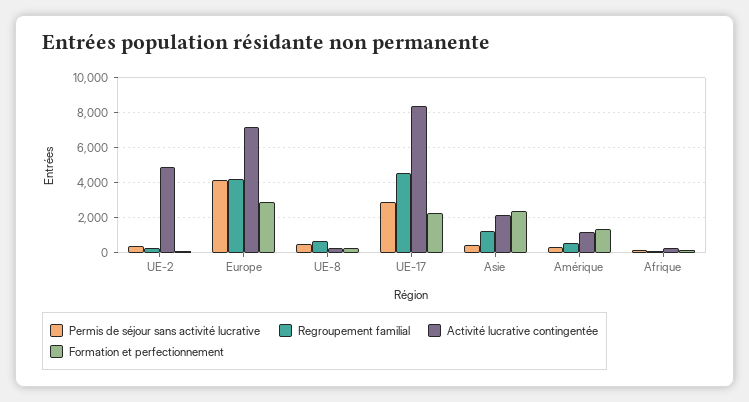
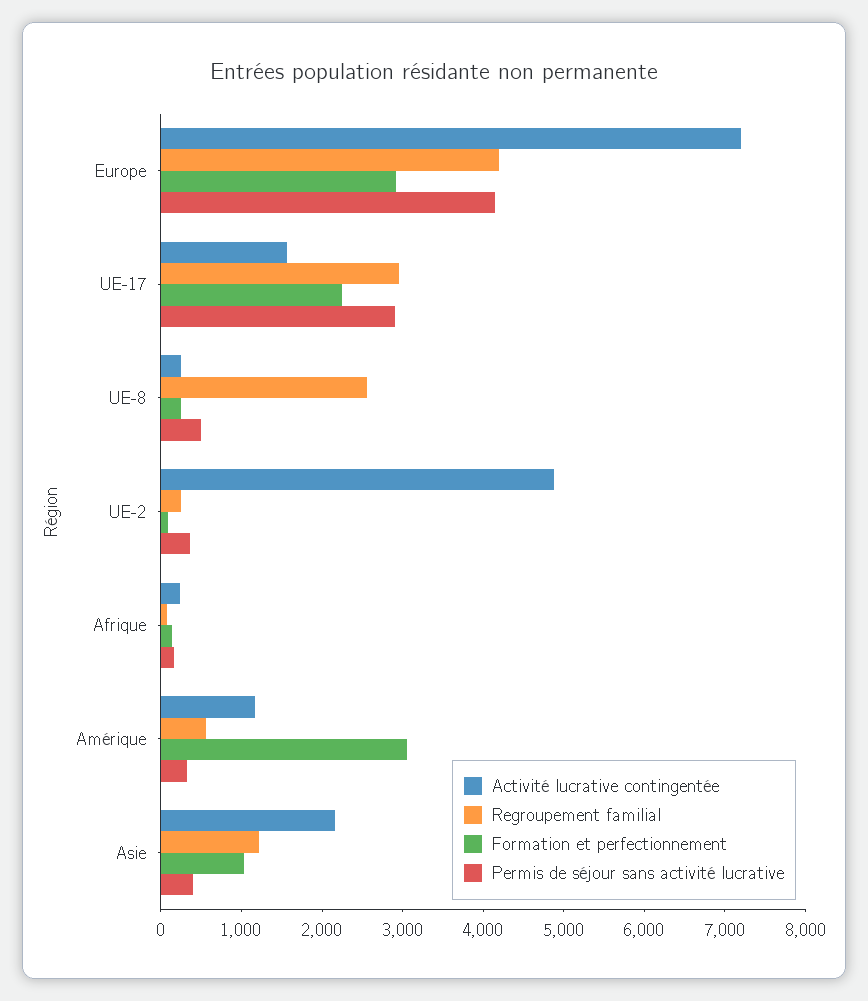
  {
    "Permis de séjour sans activité lucrative": {
      "UE-2": 400,
      "Europe": 4200,
      "UE-8": 400,
      "UE-17": 3000,
      "Asie": 400,
      "Amérique": 400,
      "Afrique": 200
    },
    "Regroupement familial": {
      "UE-2": 200,
      "Europe": 4200,
-     "UE-8": 500,
+     "UE-8": 2600,
-     "UE-17": 4500,
+     "UE-17": 3000,
      "Asie": 1200,
      "Amérique": 600,
      "Afrique": 0
    },
    "Activité lucrative contingentée": {
      "UE-2": 4800,
      "Europe": 7200,
      "UE-8": 200,
-     "UE-17": 8500,
+     "UE-17": 1600,
      "Asie": 2200,
      "Amérique": 1200,
      "Afrique": 200
    },
    "Formation et perfectionnement": {
      "UE-2": 0,
      "Europe": 3000,
      "UE-8": 200,
      "UE-17": 2200,
-     "Asie": 2500,
+     "Asie": 1000,
-     "Amérique": 1500,
+     "Amérique": 3000,
      "Afrique": 200
    }
  }

